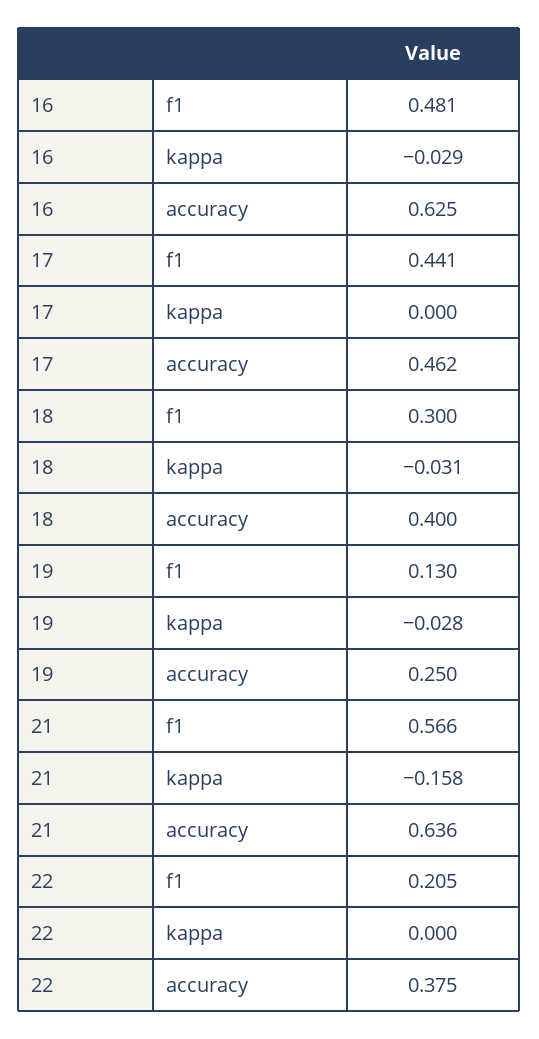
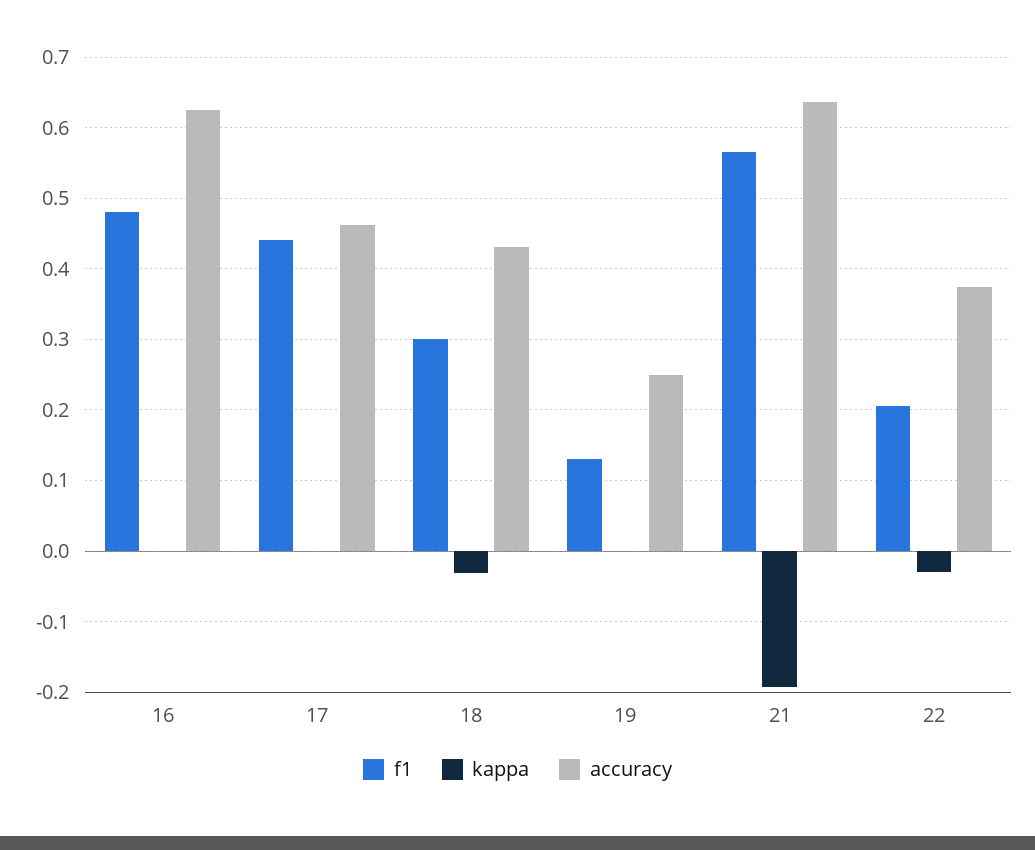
  {
    "f1": {
      "16": 0.481,
      "17": 0.441,
      "18": 0.3,
      "19": 0.13,
      "21": 0.566,
      "22": 0.205
    },
    "kappa": {
-     "16": -0.029,
+     "16": 0,
      "17": 0,
      "18": -0.031,
-     "19": -0.028,
+     "19": 0,
-     "21": -0.158,
+     "21": -0.19,
-     "22": 0
+     "22": -0.03
    },
    "accuracy": {
      "16": 0.625,
      "17": 0.462,
-     "18": 0.4,
+     "18": 0.43,
      "19": 0.25,
      "21": 0.636,
      "22": 0.375
    }
  }

